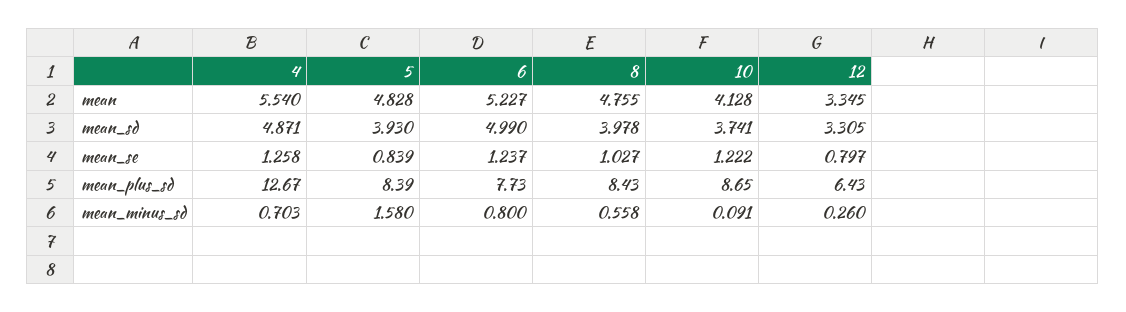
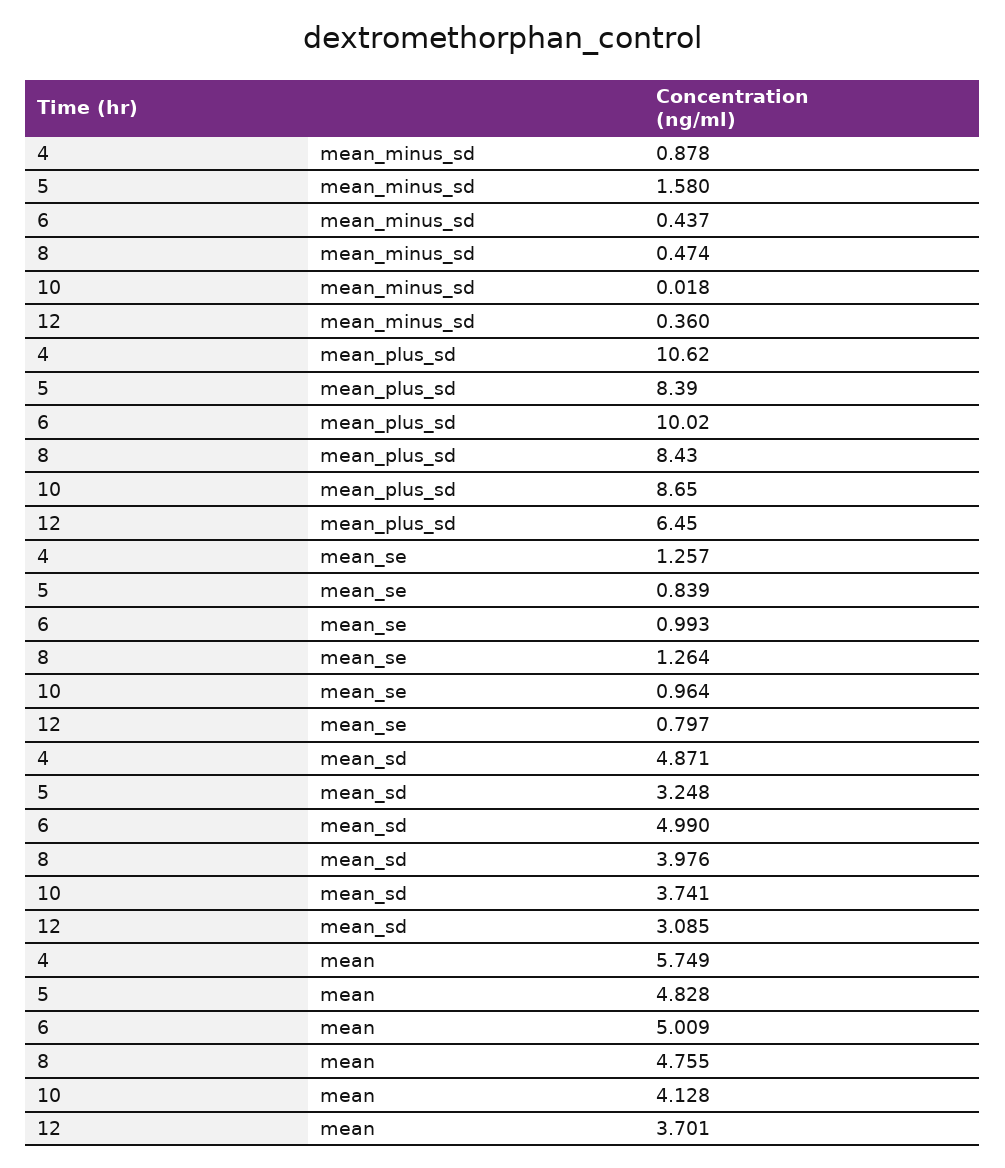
  {
    "4": {
-     "mean": 5.54,
+     "mean": 5.749,
      "mean_sd": 4.871,
-     "mean_se": 1.258,
+     "mean_se": 1.257,
-     "mean_plus_sd": 12.67,
+     "mean_plus_sd": 10.62,
-     "mean_minus_sd": 0.703
+     "mean_minus_sd": 0.878
    },
    "5": {
      "mean": 4.828,
-     "mean_sd": 3.93,
+     "mean_sd": 3.248,
      "mean_se": 0.839,
      "mean_plus_sd": 8.39,
      "mean_minus_sd": 1.58
    },
    "6": {
-     "mean": 5.227,
+     "mean": 5.009,
      "mean_sd": 4.99,
-     "mean_se": 1.237,
+     "mean_se": 0.993,
-     "mean_plus_sd": 7.73,
+     "mean_plus_sd": 10.02,
-     "mean_minus_sd": 0.8
+     "mean_minus_sd": 0.437
    },
    "8": {
      "mean": 4.755,
-     "mean_sd": 3.978,
+     "mean_sd": 3.976,
-     "mean_se": 1.027,
+     "mean_se": 1.264,
      "mean_plus_sd": 8.43,
-     "mean_minus_sd": 0.558
+     "mean_minus_sd": 0.474
    },
    "10": {
      "mean": 4.128,
      "mean_sd": 3.741,
-     "mean_se": 1.222,
+     "mean_se": 0.964,
      "mean_plus_sd": 8.65,
-     "mean_minus_sd": 0.091
+     "mean_minus_sd": 0.018
    },
    "12": {
-     "mean": 3.345,
+     "mean": 3.701,
-     "mean_sd": 3.305,
+     "mean_sd": 3.085,
      "mean_se": 0.797,
-     "mean_plus_sd": 6.43,
+     "mean_plus_sd": 6.45,
-     "mean_minus_sd": 0.26
+     "mean_minus_sd": 0.36
    }
  }

